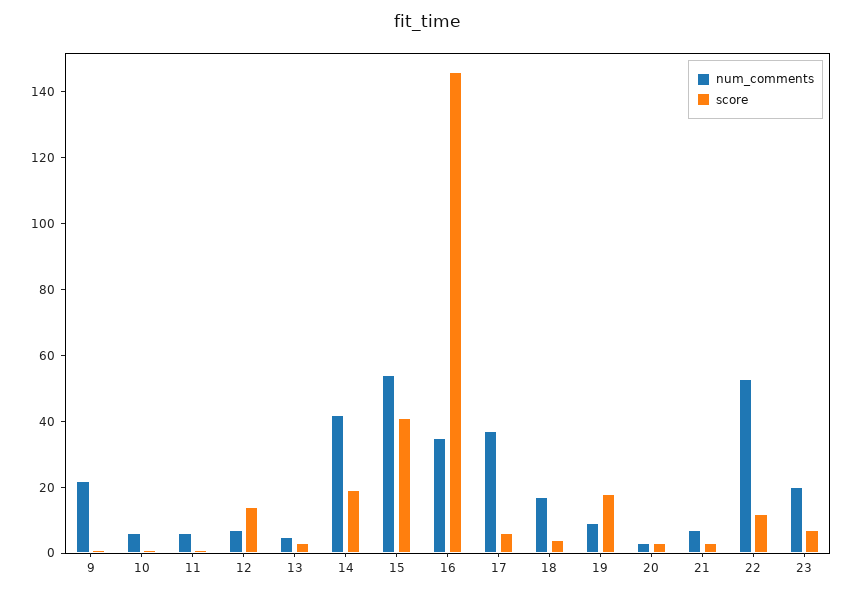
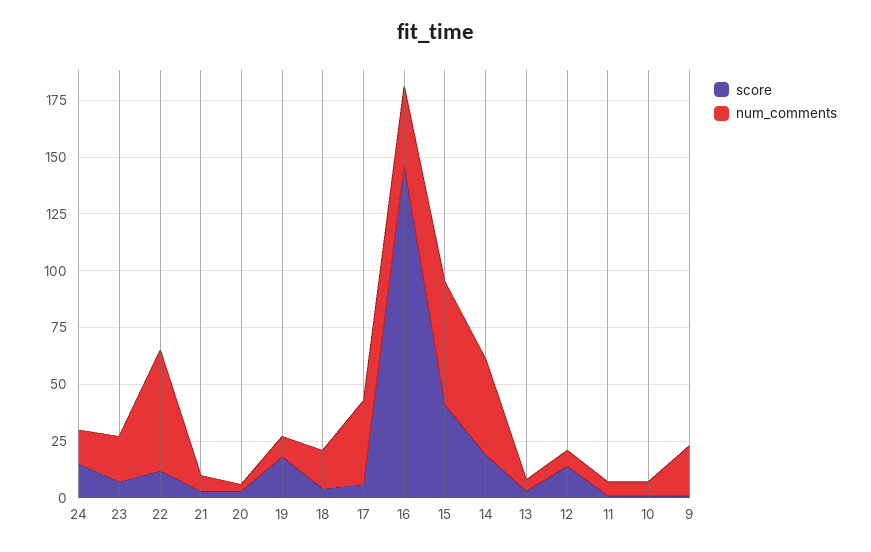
  {
    "num_comments": {
      "9": 20,
      "10": 5,
      "11": 5,
      "12": 5,
      "13": 5,
      "14": 40,
      "15": 55,
      "16": 35,
      "17": 35,
      "18": 15,
      "19": 10,
      "20": 5,
      "21": 5,
      "22": 55,
-     "23": 20
+     "23": 20,
+     "24": 15
    },
    "score": {
      "9": 0,
      "10": 0,
      "11": 0,
      "12": 15,
      "13": 5,
      "14": 20,
      "15": 40,
      "16": 145,
      "17": 5,
      "18": 5,
      "19": 20,
      "20": 5,
      "21": 5,
      "22": 10,
-     "23": 5
+     "23": 5,
+     "24": 15
    }
  }

